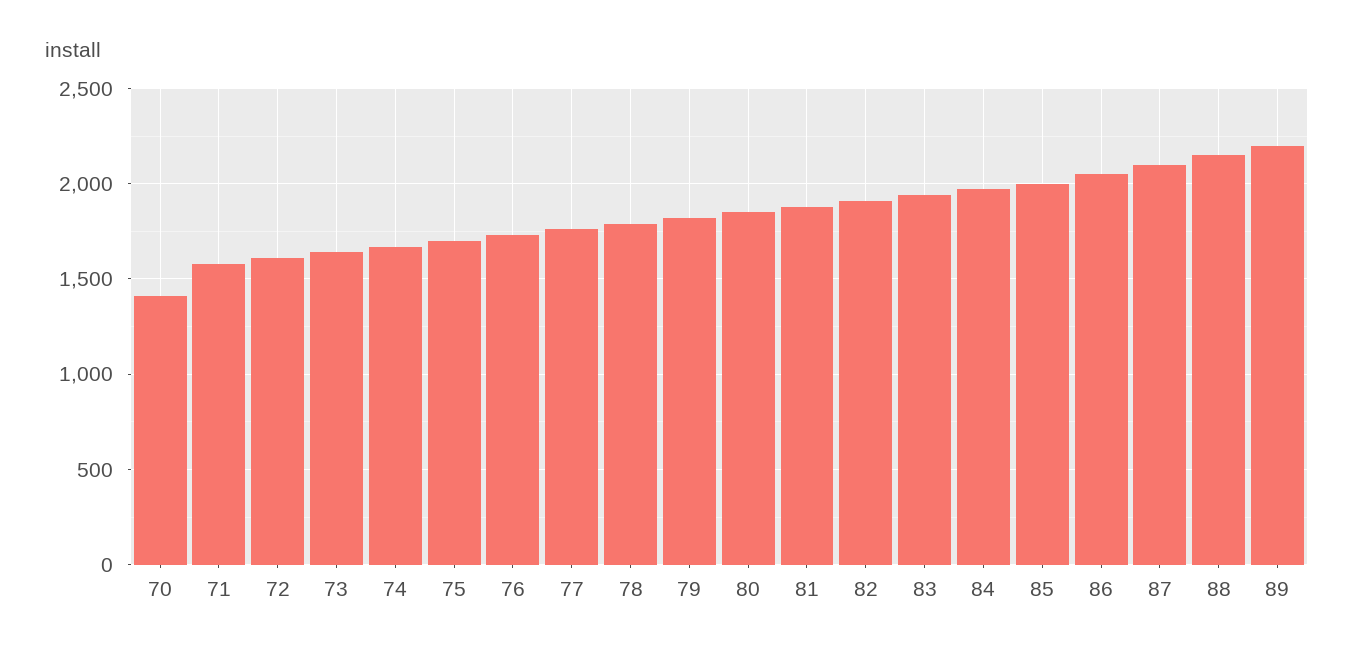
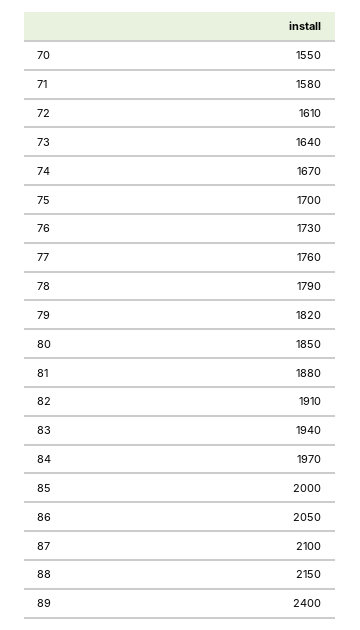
  {
-   "70": 1400,
+   "70": 1550,
    "71": 1580,
    "72": 1610,
    "73": 1640,
    "74": 1670,
    "75": 1700,
    "76": 1730,
    "77": 1760,
    "78": 1790,
    "79": 1820,
    "80": 1850,
    "81": 1880,
    "82": 1910,
    "83": 1940,
    "84": 1970,
    "85": 2000,
    "86": 2050,
    "87": 2100,
    "88": 2150,
-   "89": 2200
+   "89": 2400
  }

